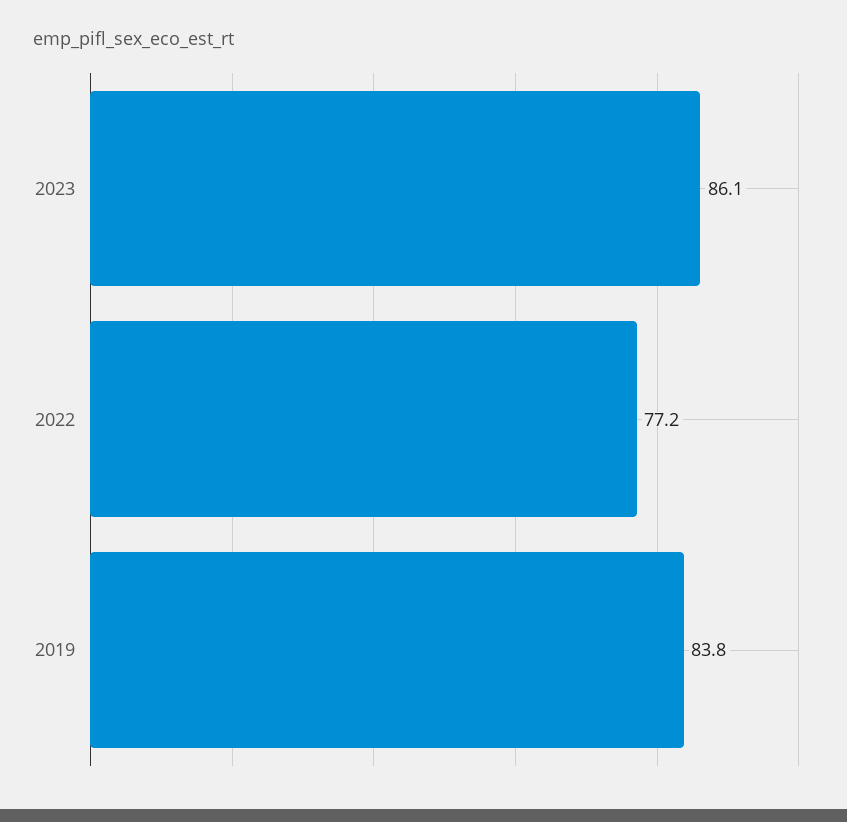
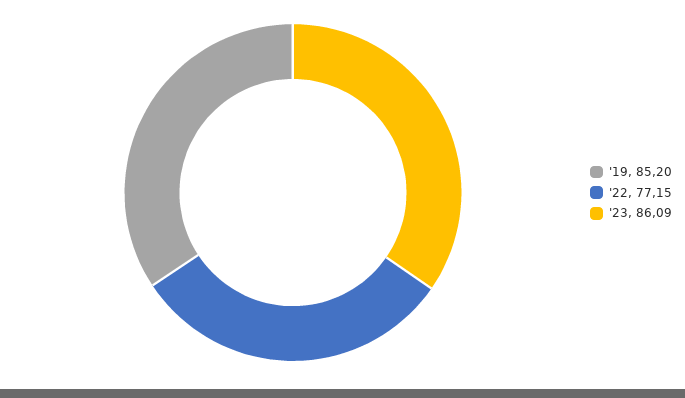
  {
    "2023": 86.09,
    "2022": 77.15,
-   "2019": 83.8
+   "2019": 85.2
  }

